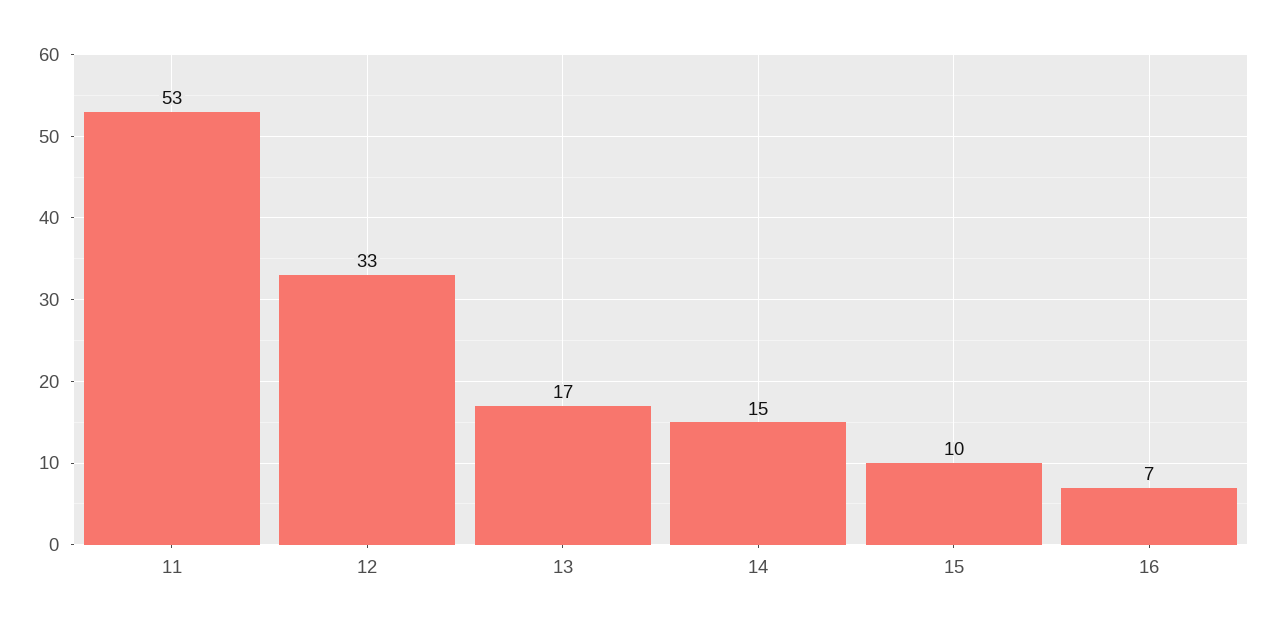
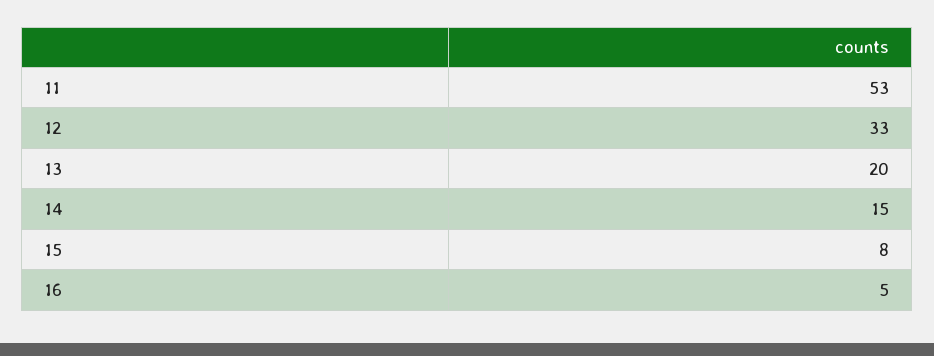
  {
    "11": 53,
    "12": 33,
-   "13": 17,
+   "13": 20,
    "14": 15,
-   "15": 10,
+   "15": 8,
-   "16": 7
+   "16": 5
  }

